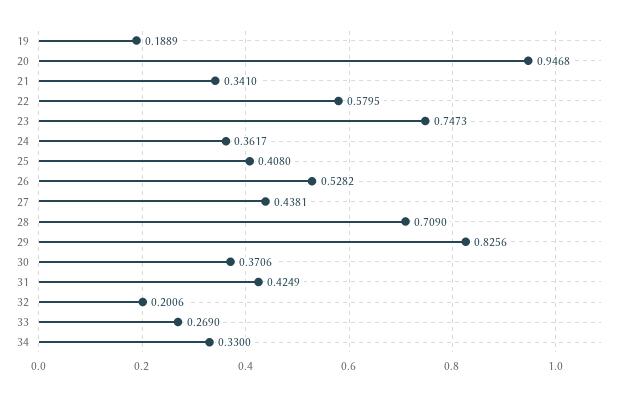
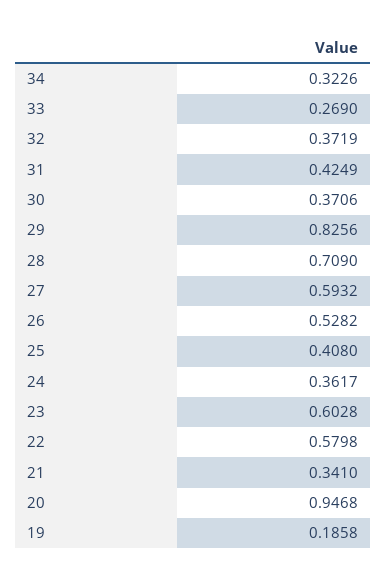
  {
-   "19": 0.1889,
+   "19": 0.1858,
    "20": 0.9468,
    "21": 0.341,
-   "22": 0.5795,
+   "22": 0.5798,
-   "23": 0.7473,
+   "23": 0.6028,
    "24": 0.3617,
    "25": 0.408,
    "26": 0.5282,
-   "27": 0.4381,
+   "27": 0.5932,
    "28": 0.709,
    "29": 0.8256,
    "30": 0.3706,
    "31": 0.4249,
-   "32": 0.2006,
+   "32": 0.3719,
    "33": 0.269,
-   "34": 0.33
+   "34": 0.3226
  }

